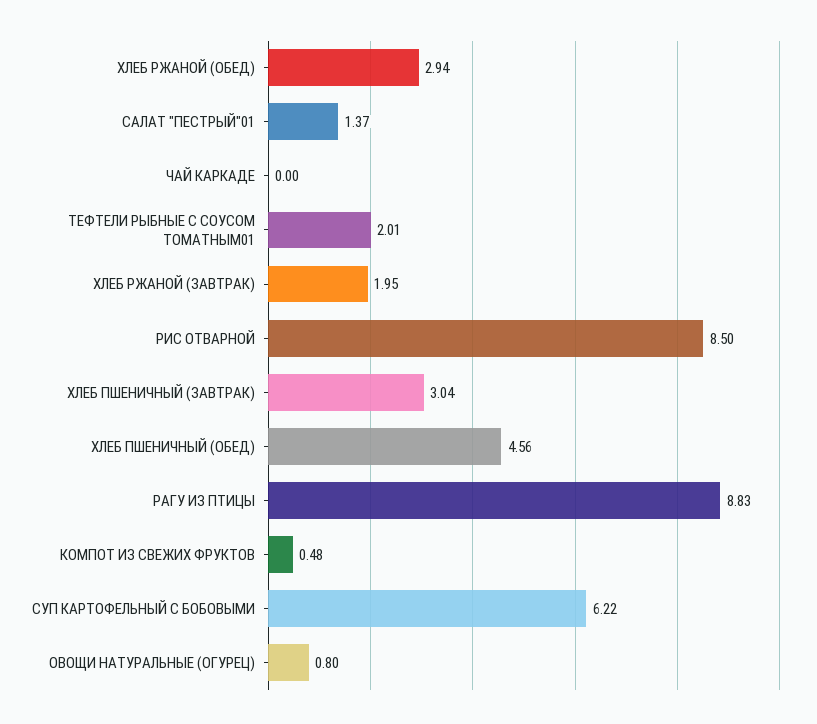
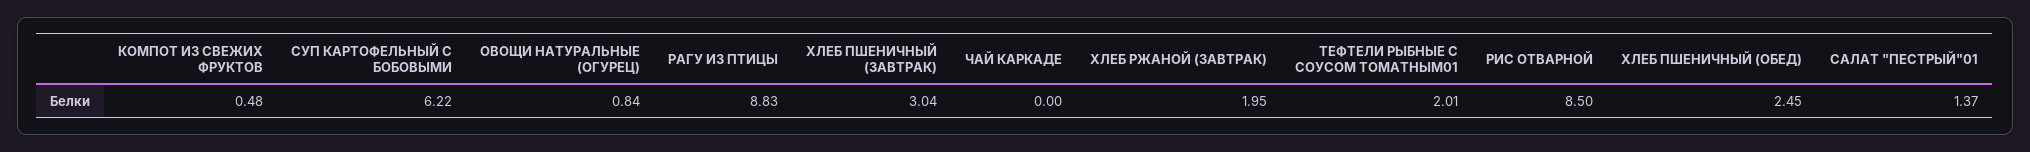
  {
-   "ХЛЕБ РЖАНОЙ (ОБЕД)": 2.94,
    "САЛАТ \"ПЕСТРЫЙ\"01": 1.37,
    "ЧАЙ КАРКАДЕ": 0,
    "ТЕФТЕЛИ РЫБНЫЕ С СОУСОМ ТОМАТНЫМ01": 2.01,
    "ХЛЕБ РЖАНОЙ (ЗАВТРАК)": 1.95,
    "РИС ОТВАРНОЙ": 8.5,
    "ХЛЕБ ПШЕНИЧНЫЙ (ЗАВТРАК)": 3.04,
-   "ХЛЕБ ПШЕНИЧНЫЙ (ОБЕД)": 4.56,
+   "ХЛЕБ ПШЕНИЧНЫЙ (ОБЕД)": 2.45,
    "РАГУ ИЗ ПТИЦЫ": 8.83,
    "КОМПОТ ИЗ СВЕЖИХ ФРУКТОВ": 0.48,
    "СУП КАРТОФЕЛЬНЫЙ С БОБОВЫМИ": 6.22,
-   "ОВОЩИ НАТУРАЛЬНЫЕ (ОГУРЕЦ)": 0.8
+   "ОВОЩИ НАТУРАЛЬНЫЕ (ОГУРЕЦ)": 0.84
  }

